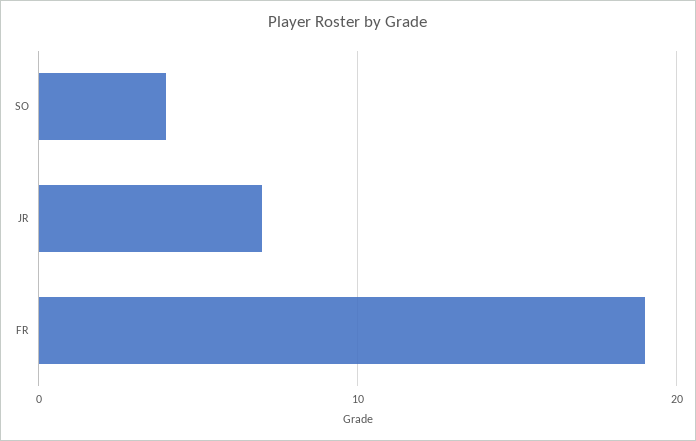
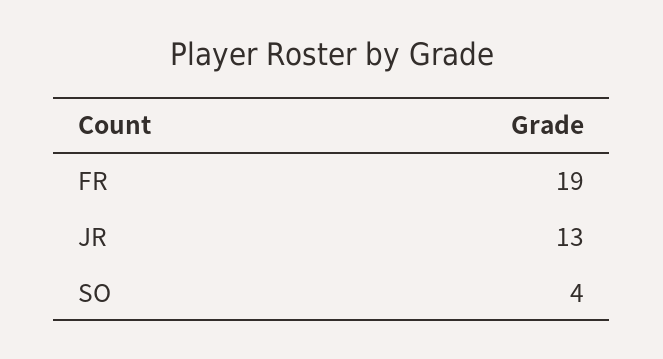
  {
    "SO": 4,
-   "JR": 7,
+   "JR": 13,
    "FR": 19
  }

